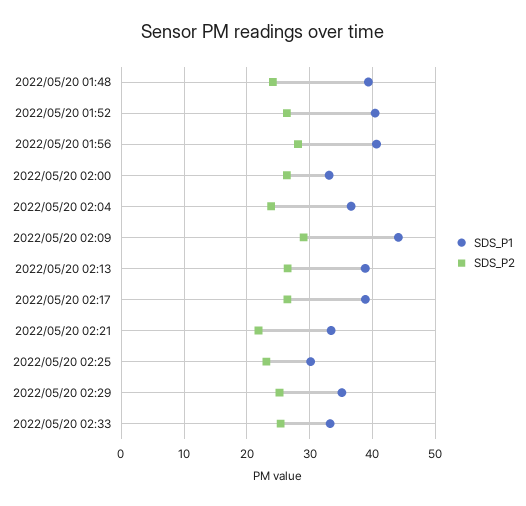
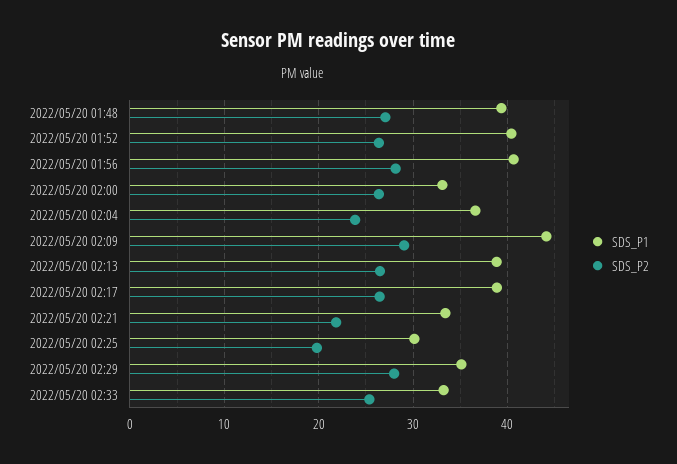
  {
    "SDS_P1": {
      "2022/05/20 01:48": 39,
      "2022/05/20 01:52": 40,
      "2022/05/20 01:56": 41,
      "2022/05/20 02:00": 33,
      "2022/05/20 02:04": 37,
      "2022/05/20 02:09": 44,
      "2022/05/20 02:13": 39,
      "2022/05/20 02:17": 39,
      "2022/05/20 02:21": 33,
      "2022/05/20 02:25": 30,
      "2022/05/20 02:29": 35,
      "2022/05/20 02:33": 33
    },
    "SDS_P2": {
-     "2022/05/20 01:48": 24,
+     "2022/05/20 01:48": 27,
      "2022/05/20 01:52": 26,
      "2022/05/20 01:56": 28,
      "2022/05/20 02:00": 26,
      "2022/05/20 02:04": 24,
      "2022/05/20 02:09": 29,
      "2022/05/20 02:13": 27,
      "2022/05/20 02:17": 26,
      "2022/05/20 02:21": 22,
-     "2022/05/20 02:25": 23,
+     "2022/05/20 02:25": 20,
-     "2022/05/20 02:29": 25,
+     "2022/05/20 02:29": 28,
      "2022/05/20 02:33": 25
    }
  }

